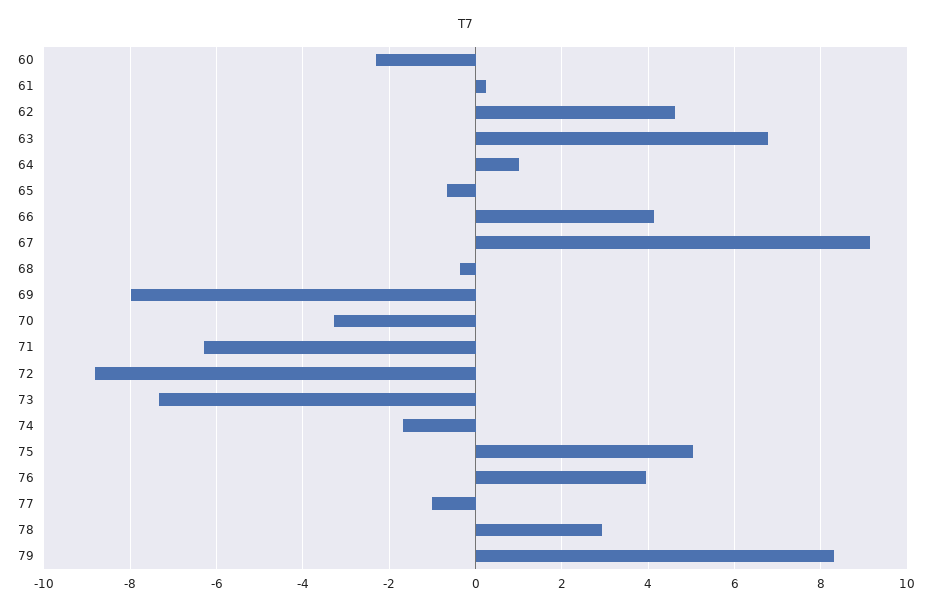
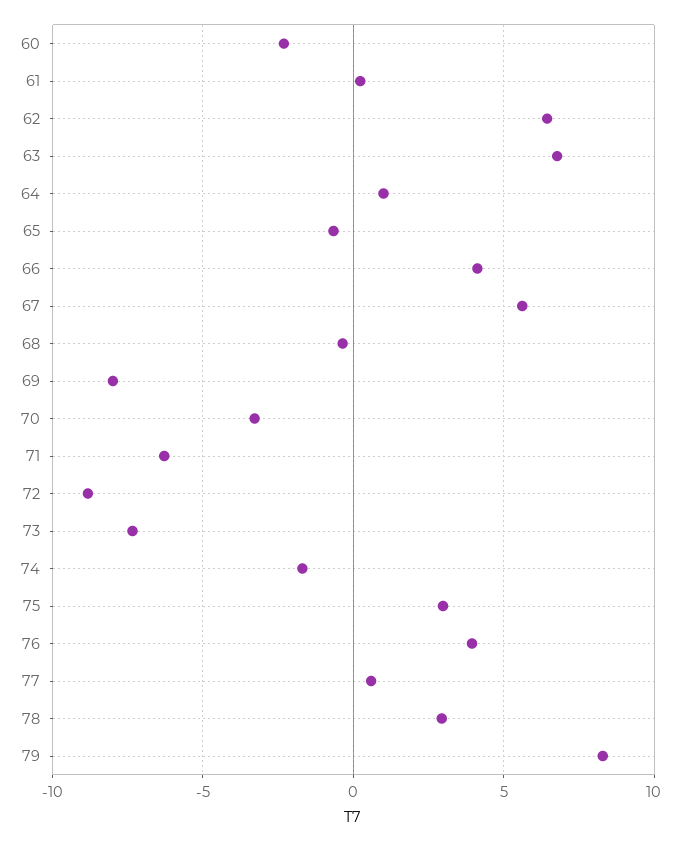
  {
    "60": -2.4,
    "61": 0.2,
-   "62": 4.6,
+   "62": 6.5,
    "63": 6.8,
    "64": 1,
    "65": -0.6,
    "66": 4.2,
-   "67": 9.2,
+   "67": 5.5,
    "68": -0.4,
    "69": -8,
    "70": -3.2,
    "71": -6.2,
    "72": -8.8,
    "73": -7.4,
    "74": -1.6,
-   "75": 5,
+   "75": 3,
    "76": 4,
-   "77": -1,
+   "77": 0.5,
    "78": 3,
    "79": 8.2
  }

